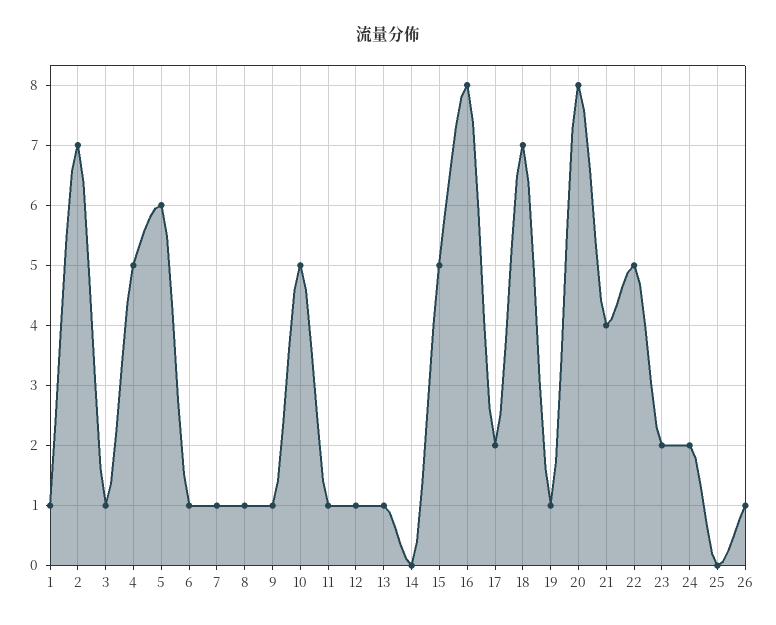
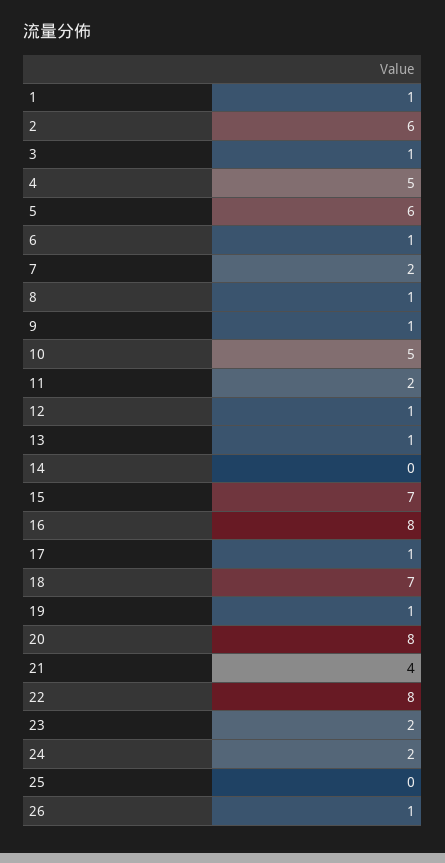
  {
    "1": 1,
-   "2": 7,
+   "2": 6,
    "3": 1,
    "4": 5,
    "5": 6,
    "6": 1,
-   "7": 1,
+   "7": 2,
    "8": 1,
    "9": 1,
    "10": 5,
-   "11": 1,
+   "11": 2,
    "12": 1,
    "13": 1,
    "14": 0,
-   "15": 5,
+   "15": 7,
    "16": 8,
-   "17": 2,
+   "17": 1,
    "18": 7,
    "19": 1,
    "20": 8,
    "21": 4,
-   "22": 5,
+   "22": 8,
    "23": 2,
    "24": 2,
    "25": 0,
    "26": 1
  }

